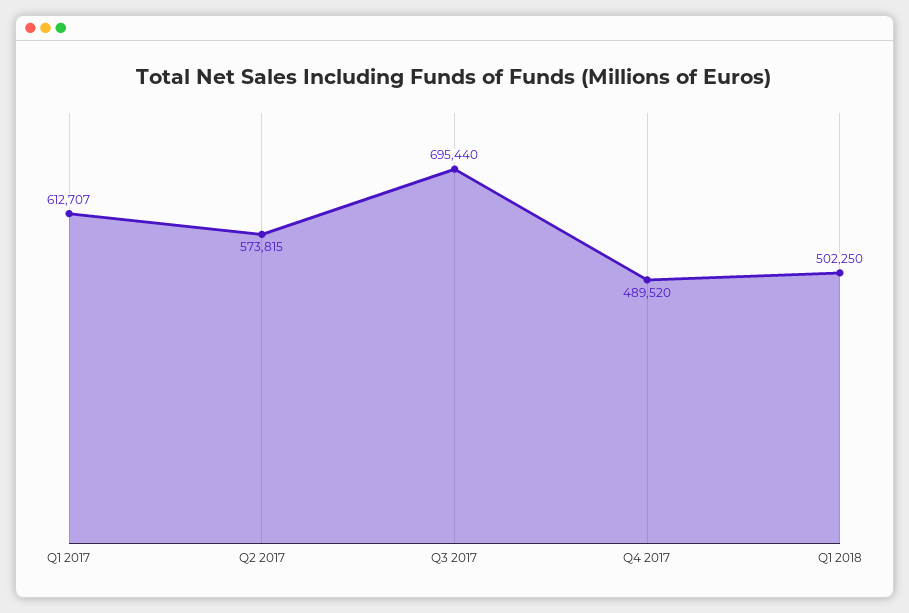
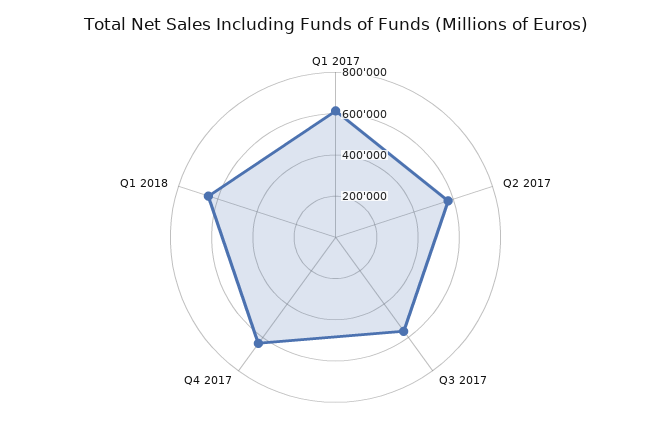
  {
    "Q1 2017": 612707,
    "Q2 2017": 573815,
-   "Q3 2017": 695440,
+   "Q3 2017": 550000,
-   "Q4 2017": 489520,
+   "Q4 2017": 650000,
-   "Q1 2018": 502250
+   "Q1 2018": 650000
  }

